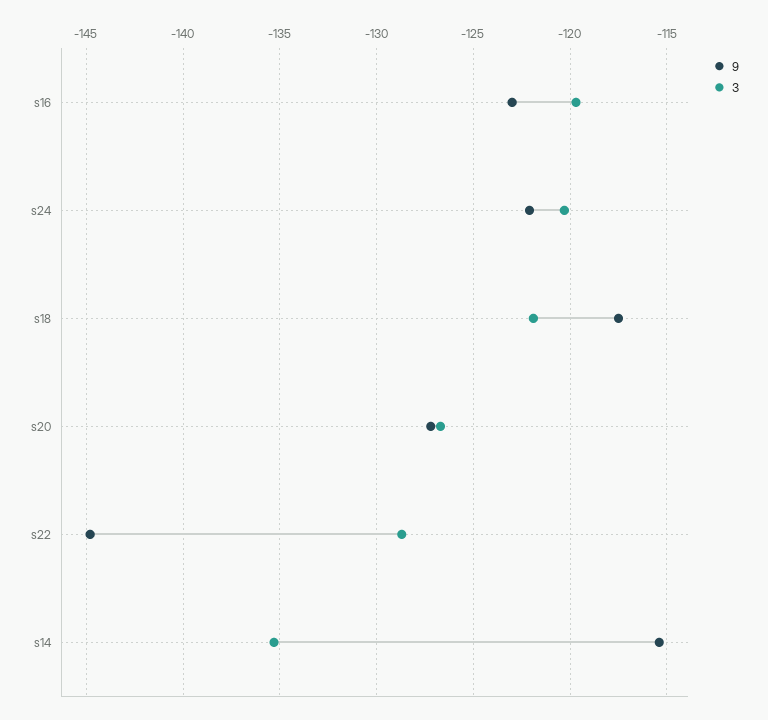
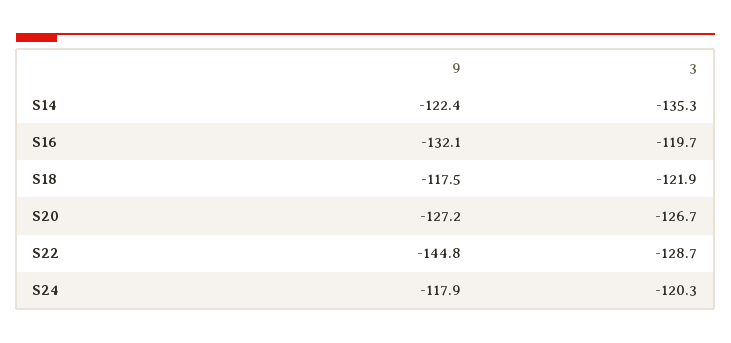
  {
    "9": {
-     "s16": -123,
+     "s16": -132.1,
-     "s24": -122,
+     "s24": -117.9,
      "s18": -117.5,
      "s20": -127.2,
      "s22": -144.8,
-     "s14": -115.5
+     "s14": -122.4
    },
    "3": {
      "s16": -119.7,
      "s24": -120.3,
      "s18": -121.9,
      "s20": -126.7,
      "s22": -128.7,
      "s14": -135.3
    }
  }

